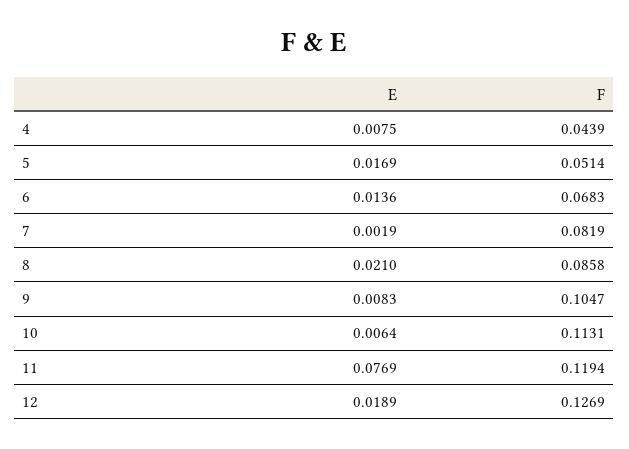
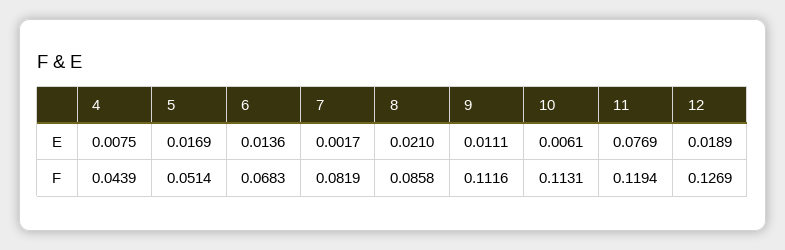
  {
    "E": {
      "4": 0.0075,
      "5": 0.0169,
      "6": 0.0136,
-     "7": 0.0019,
+     "7": 0.0017,
      "8": 0.021,
-     "9": 0.0083,
+     "9": 0.0111,
-     "10": 0.0064,
+     "10": 0.0061,
      "11": 0.0769,
      "12": 0.0189
    },
    "F": {
      "4": 0.0439,
      "5": 0.0514,
      "6": 0.0683,
      "7": 0.0819,
      "8": 0.0858,
-     "9": 0.1047,
+     "9": 0.1116,
      "10": 0.1131,
      "11": 0.1194,
      "12": 0.1269
    }
  }

